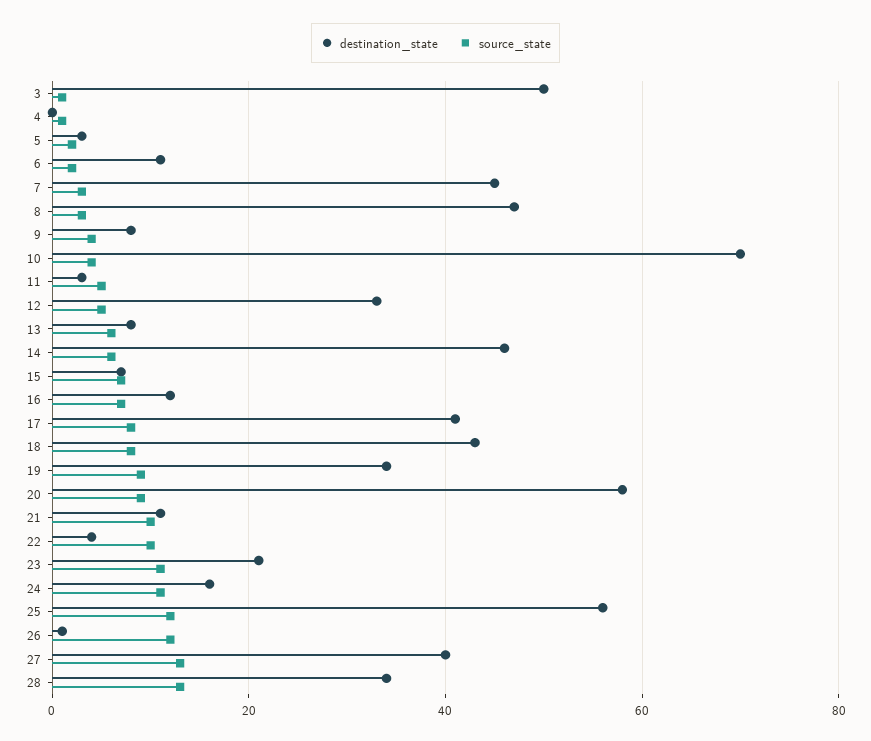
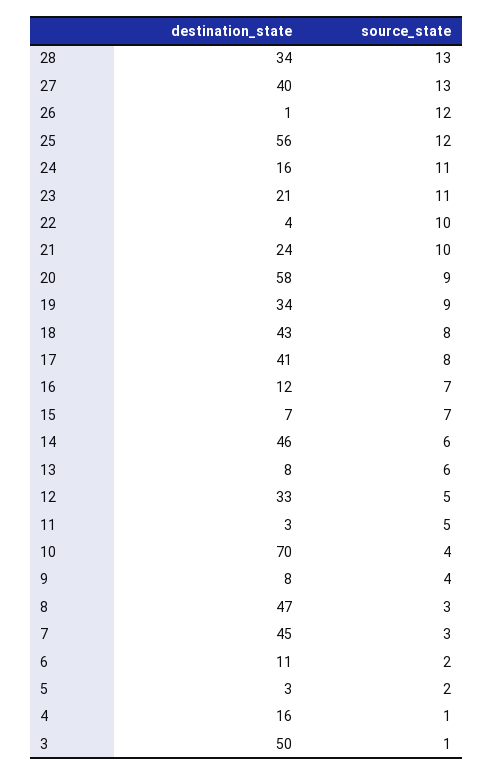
  {
    "destination_state": {
      "3": 50,
-     "4": 0,
+     "4": 16,
      "5": 3,
      "6": 11,
      "7": 45,
      "8": 47,
      "9": 8,
      "10": 70,
      "11": 3,
      "12": 33,
      "13": 8,
      "14": 46,
      "15": 7,
      "16": 12,
      "17": 41,
      "18": 43,
      "19": 34,
      "20": 58,
-     "21": 10,
+     "21": 24,
      "22": 4,
      "23": 21,
      "24": 16,
      "25": 56,
      "26": 1,
      "27": 40,
      "28": 34
    },
    "source_state": {
      "3": 1,
      "4": 1,
      "5": 2,
      "6": 2,
      "7": 3,
      "8": 3,
      "9": 4,
      "10": 4,
      "11": 5,
      "12": 5,
      "13": 6,
      "14": 6,
      "15": 7,
      "16": 7,
      "17": 8,
      "18": 8,
      "19": 9,
      "20": 9,
      "21": 10,
      "22": 10,
      "23": 11,
      "24": 11,
      "25": 12,
      "26": 12,
      "27": 13,
      "28": 13
    }
  }

